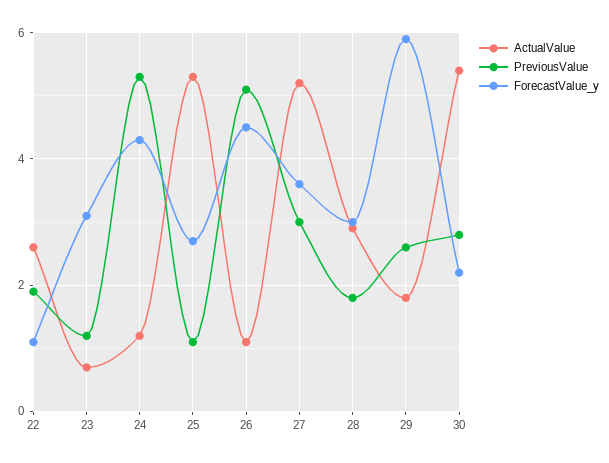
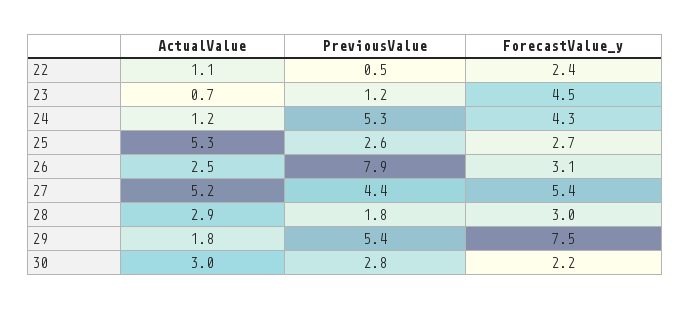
  {
    "ActualValue": {
-     "22": 2.5,
+     "22": 1.1,
      "23": 0.7,
      "24": 1.2,
      "25": 5.3,
-     "26": 1,
+     "26": 2.5,
      "27": 5.2,
      "28": 2.9,
      "29": 1.8,
-     "30": 5.5
+     "30": 3
    },
    "PreviousValue": {
-     "22": 2,
+     "22": 0.5,
      "23": 1.2,
      "24": 5.3,
-     "25": 1,
+     "25": 2.6,
-     "26": 5,
+     "26": 7.9,
-     "27": 3,
+     "27": 4.4,
      "28": 1.8,
-     "29": 2.5,
+     "29": 5.4,
      "30": 2.8
    },
    "ForecastValue_y": {
-     "22": 1,
+     "22": 2.4,
-     "23": 3,
+     "23": 4.5,
      "24": 4.3,
      "25": 2.7,
-     "26": 4.5,
+     "26": 3.1,
-     "27": 3.5,
+     "27": 5.4,
      "28": 3,
-     "29": 6,
+     "29": 7.5,
      "30": 2.2
    }
  }

